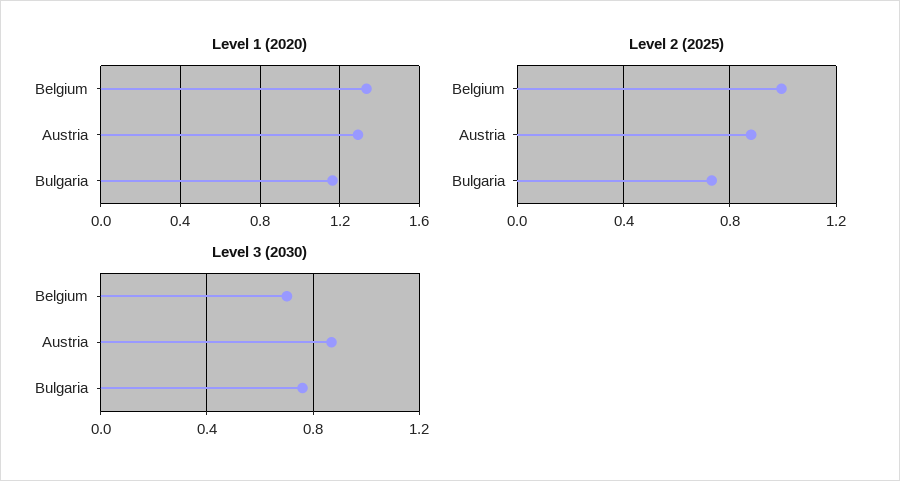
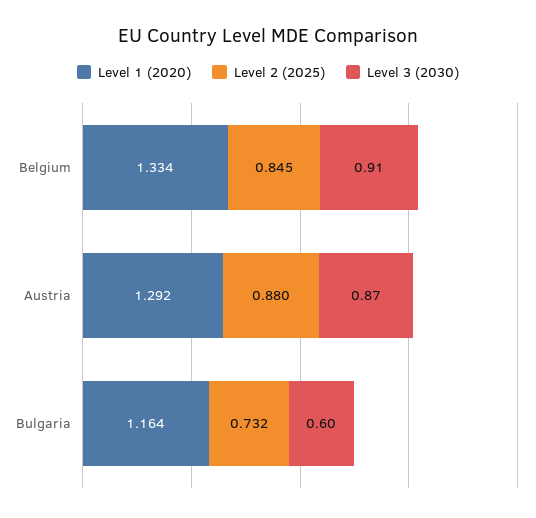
  {
    "Level 1 (2020)": {
      "Belgium": 1.334,
      "Austria": 1.292,
      "Bulgaria": 1.164
    },
    "Level 2 (2025)": {
-     "Belgium": 1,
+     "Belgium": 0.845,
      "Austria": 0.88,
      "Bulgaria": 0.732
    },
    "Level 3 (2030)": {
-     "Belgium": 0.7,
+     "Belgium": 0.91,
      "Austria": 0.87,
-     "Bulgaria": 0.75
+     "Bulgaria": 0.6
    }
  }

